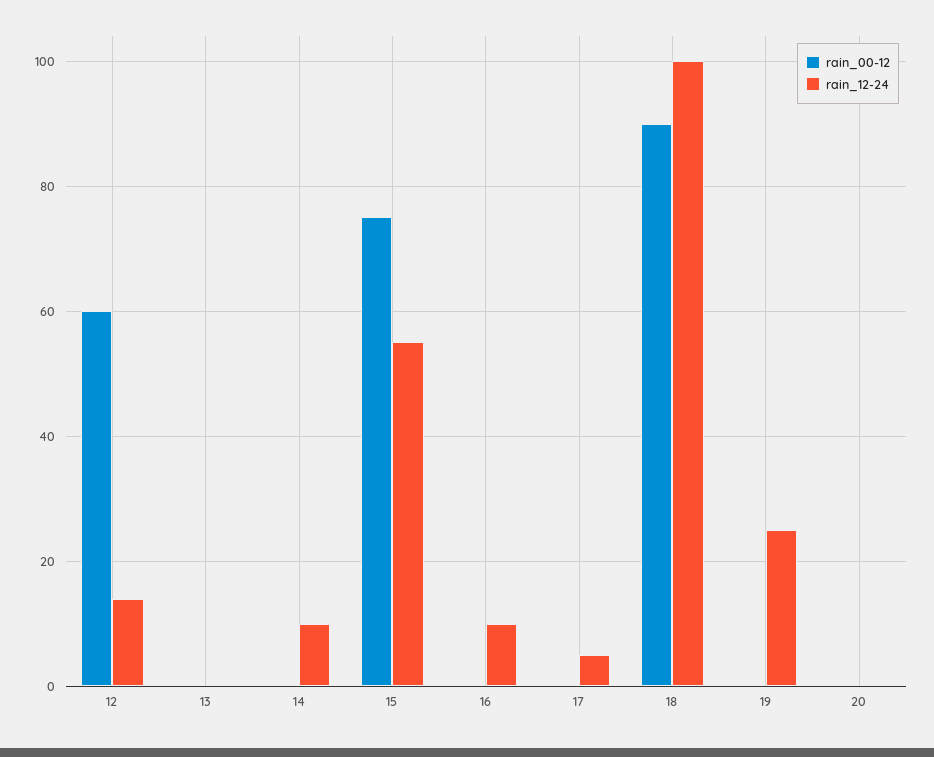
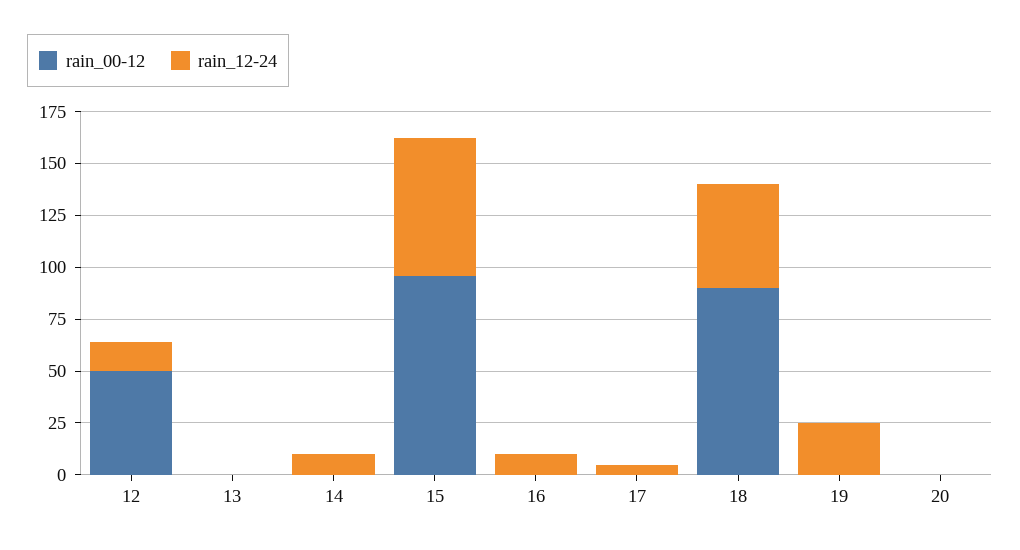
  {
    "rain_00-12": {
-     "12": 60,
+     "12": 50,
      "13": 0,
      "14": 0,
-     "15": 75,
+     "15": 95,
      "16": 0,
      "17": 0,
      "18": 90,
      "19": 0,
      "20": 0
    },
    "rain_12-24": {
      "12": 15,
      "13": 0,
      "14": 10,
-     "15": 55,
+     "15": 65,
      "16": 10,
      "17": 5,
-     "18": 100,
+     "18": 50,
      "19": 25,
      "20": 0
    }
  }

